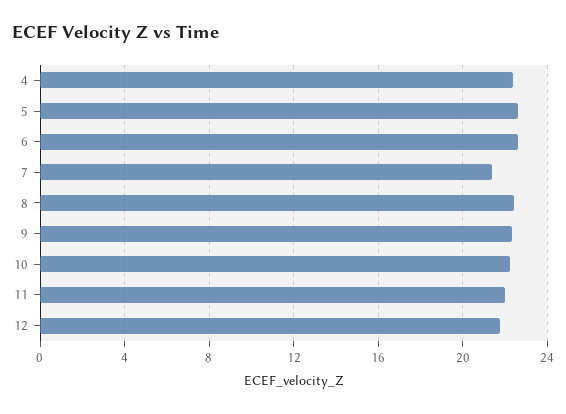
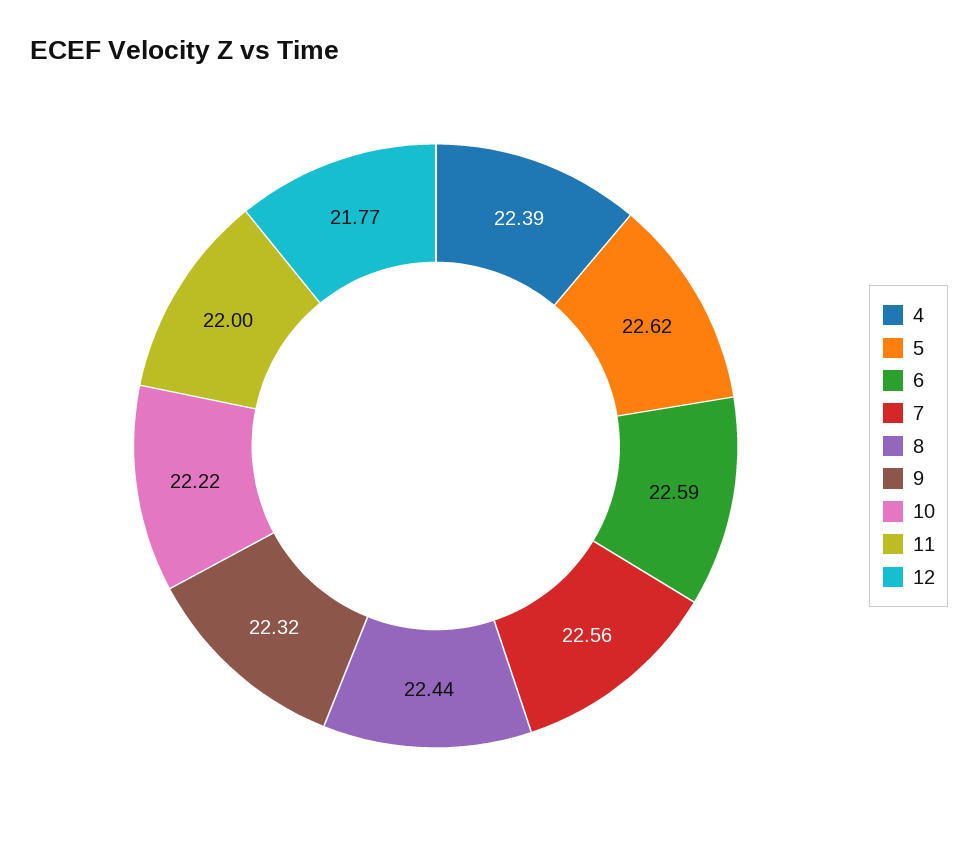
  {
    "4": 22.39,
    "5": 22.62,
    "6": 22.59,
-   "7": 21.5,
+   "7": 22.56,
    "8": 22.44,
    "9": 22.32,
    "10": 22.22,
    "11": 22,
    "12": 21.77
  }

